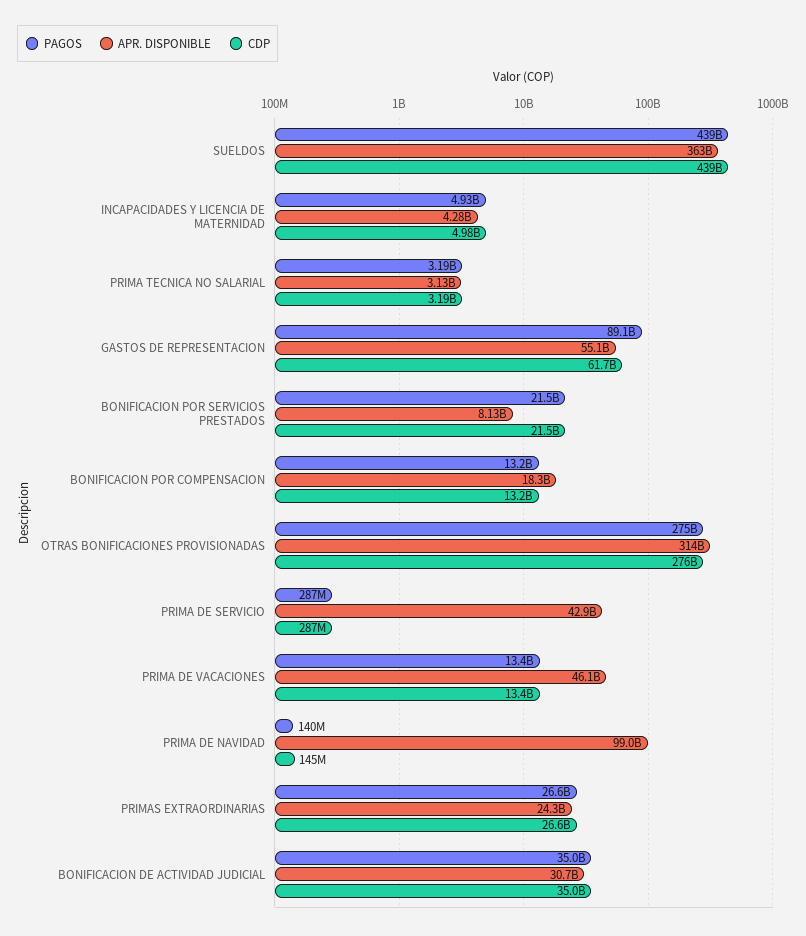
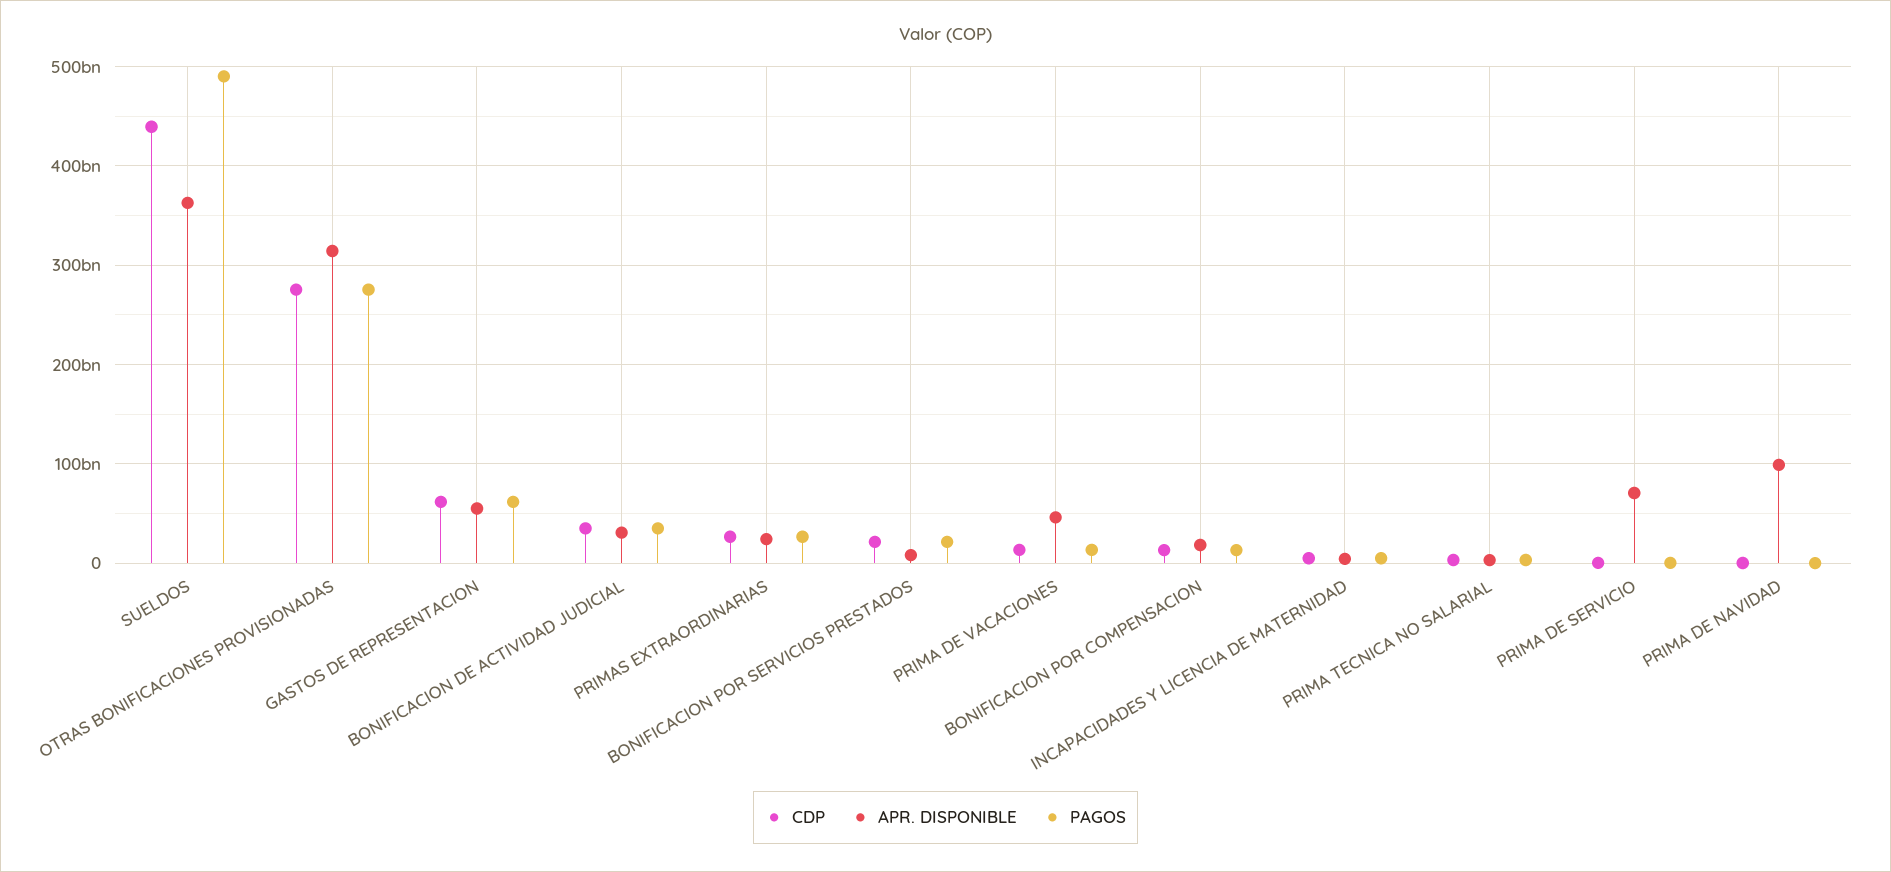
  {
    "PAGOS": {
-     "SUELDOS": 439000000000,
+     "SUELDOS": 490000000000,
      "INCAPACIDADES Y LICENCIA DE MATERNIDAD": 4930000000,
      "PRIMA TECNICA NO SALARIAL": 3190000000,
-     "GASTOS DE REPRESENTACION": 89100000000,
+     "GASTOS DE REPRESENTACION": 60000000000,
      "BONIFICACION POR SERVICIOS PRESTADOS": 21500000000,
      "BONIFICACION POR COMPENSACION": 13200000000,
      "OTRAS BONIFICACIONES PROVISIONADAS": 275000000000,
      "PRIMA DE SERVICIO": 287000000,
      "PRIMA DE VACACIONES": 13400000000,
      "PRIMA DE NAVIDAD": 140000000,
      "PRIMAS EXTRAORDINARIAS": 26600000000,
      "BONIFICACION DE ACTIVIDAD JUDICIAL": 35000000000
    },
    "APR. DISPONIBLE": {
      "SUELDOS": 363000000000,
      "INCAPACIDADES Y LICENCIA DE MATERNIDAD": 4280000000,
      "PRIMA TECNICA NO SALARIAL": 3130000000,
      "GASTOS DE REPRESENTACION": 55100000000,
      "BONIFICACION POR SERVICIOS PRESTADOS": 8130000000,
      "BONIFICACION POR COMPENSACION": 18300000000,
      "OTRAS BONIFICACIONES PROVISIONADAS": 314000000000,
-     "PRIMA DE SERVICIO": 42900000000,
+     "PRIMA DE SERVICIO": 70000000000,
      "PRIMA DE VACACIONES": 46100000000,
      "PRIMA DE NAVIDAD": 99000000000,
      "PRIMAS EXTRAORDINARIAS": 24300000000,
      "BONIFICACION DE ACTIVIDAD JUDICIAL": 30700000000
    },
    "CDP": {
      "SUELDOS": 439000000000,
      "INCAPACIDADES Y LICENCIA DE MATERNIDAD": 4980000000,
      "PRIMA TECNICA NO SALARIAL": 3190000000,
      "GASTOS DE REPRESENTACION": 61700000000,
      "BONIFICACION POR SERVICIOS PRESTADOS": 21500000000,
      "BONIFICACION POR COMPENSACION": 13200000000,
      "OTRAS BONIFICACIONES PROVISIONADAS": 276000000000,
      "PRIMA DE SERVICIO": 287000000,
      "PRIMA DE VACACIONES": 13400000000,
      "PRIMA DE NAVIDAD": 145000000,
      "PRIMAS EXTRAORDINARIAS": 26600000000,
      "BONIFICACION DE ACTIVIDAD JUDICIAL": 35000000000
    }
  }

